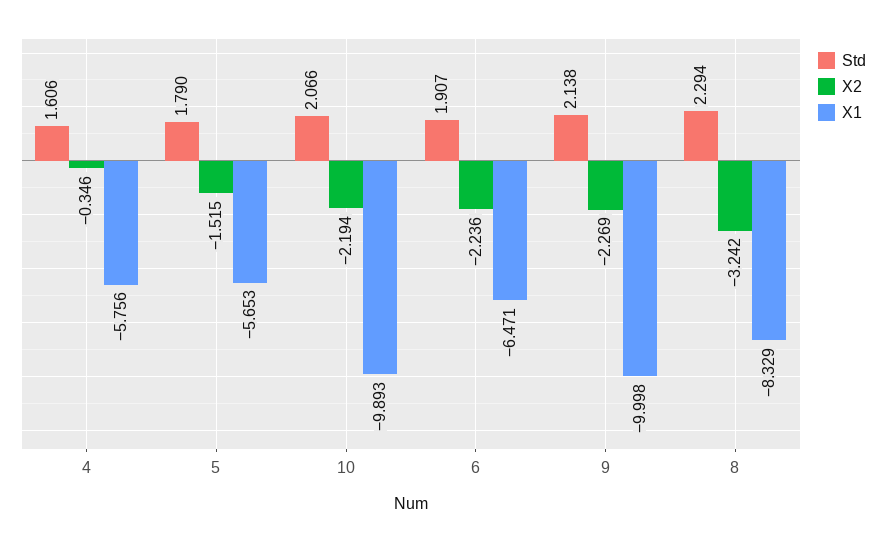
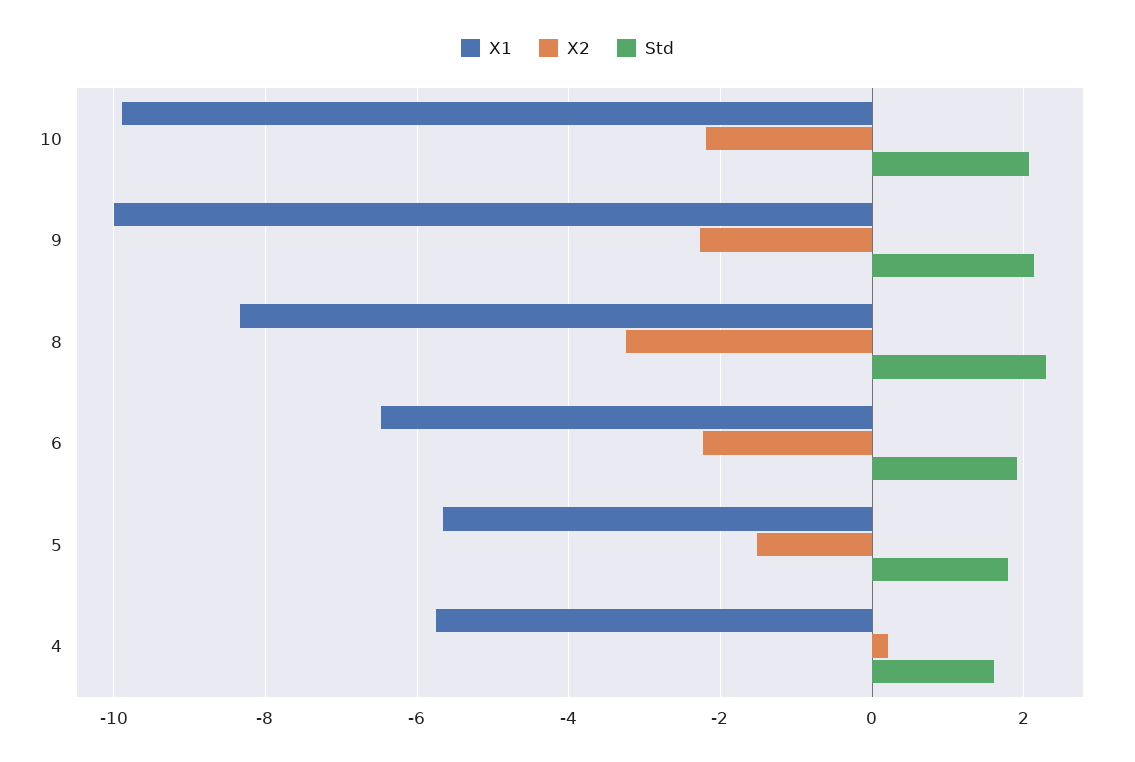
  {
    "Std": {
      "4": 1.606,
      "5": 1.79,
      "10": 2.066,
      "6": 1.907,
      "9": 2.138,
      "8": 2.294
    },
    "X2": {
-     "4": -0.346,
+     "4": 0.2,
      "5": -1.515,
      "10": -2.194,
      "6": -2.236,
      "9": -2.269,
      "8": -3.242
    },
    "X1": {
      "4": -5.756,
      "5": -5.653,
      "10": -9.893,
      "6": -6.471,
      "9": -9.998,
      "8": -8.329
    }
  }

